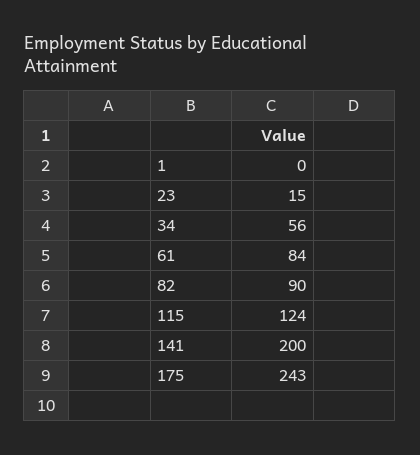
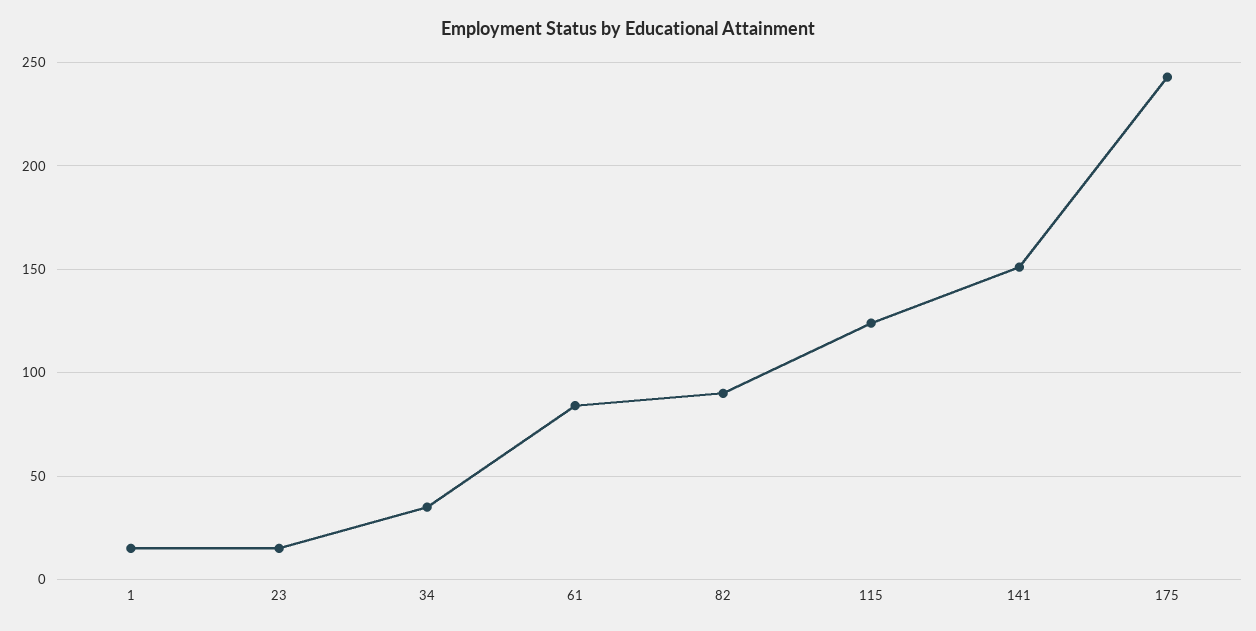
  {
-   "1": 0,
+   "1": 15,
    "23": 15,
-   "34": 56,
+   "34": 35,
    "61": 84,
    "82": 90,
    "115": 124,
-   "141": 200,
+   "141": 150,
    "175": 243
  }

